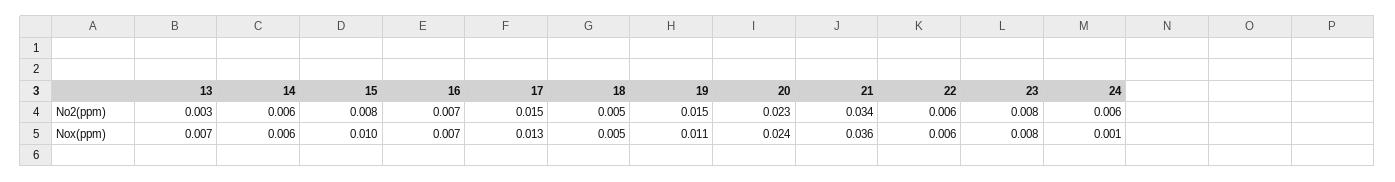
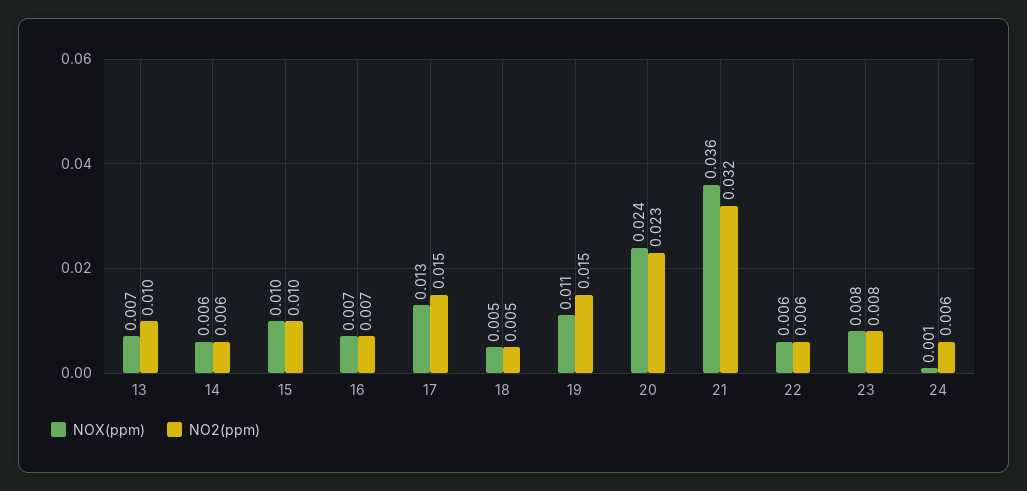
  {
    "No2(ppm)": {
-     "13": 0.003,
+     "13": 0.01,
      "14": 0.006,
-     "15": 0.008,
+     "15": 0.01,
      "16": 0.007,
      "17": 0.015,
      "18": 0.005,
      "19": 0.015,
      "20": 0.023,
-     "21": 0.034,
+     "21": 0.032,
      "22": 0.006,
      "23": 0.008,
      "24": 0.006
    },
    "Nox(ppm)": {
      "13": 0.007,
      "14": 0.006,
      "15": 0.01,
      "16": 0.007,
      "17": 0.013,
      "18": 0.005,
      "19": 0.011,
      "20": 0.024,
      "21": 0.036,
      "22": 0.006,
      "23": 0.008,
      "24": 0.001
    }
  }

